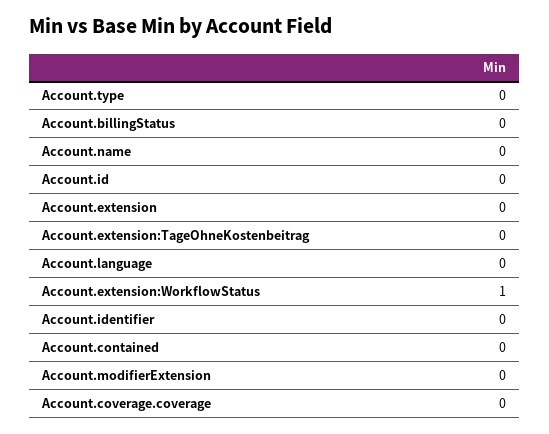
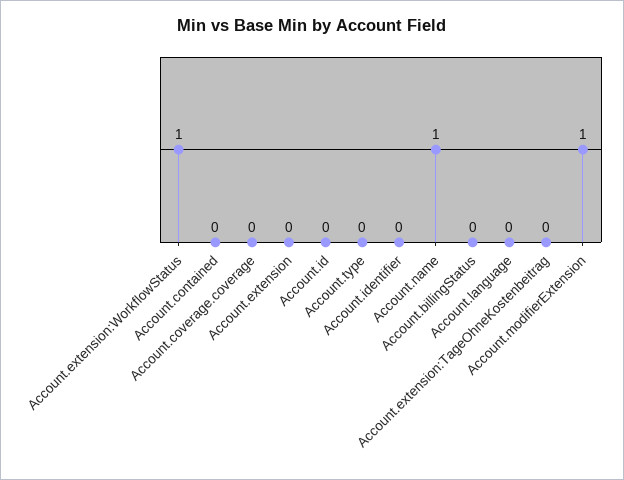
  {
    "Account.type": 0,
    "Account.billingStatus": 0,
-   "Account.name": 0,
+   "Account.name": 1,
    "Account.id": 0,
    "Account.extension": 0,
    "Account.extension:TageOhneKostenbeitrag": 0,
    "Account.language": 0,
    "Account.extension:WorkflowStatus": 1,
    "Account.identifier": 0,
    "Account.contained": 0,
-   "Account.modifierExtension": 0,
+   "Account.modifierExtension": 1,
    "Account.coverage.coverage": 0
  }

